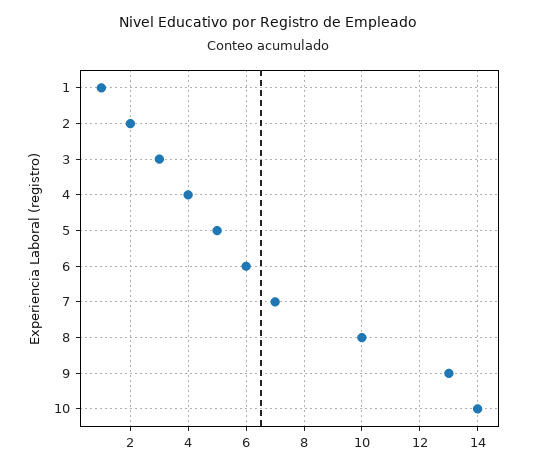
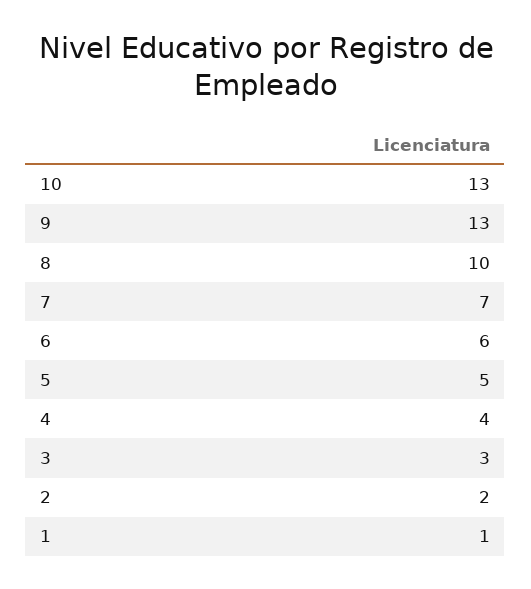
  {
    "1": 1,
    "2": 2,
    "3": 3,
    "4": 4,
    "5": 5,
    "6": 6,
    "7": 7,
    "8": 10,
    "9": 13,
-   "10": 14
+   "10": 13
  }

